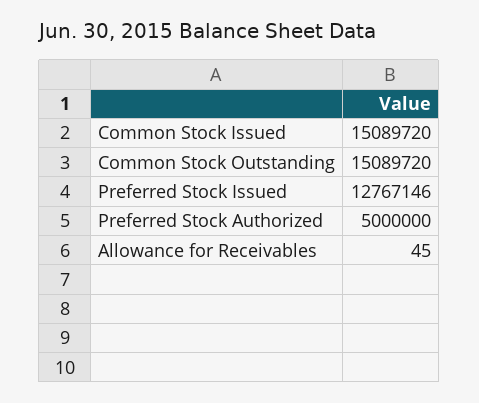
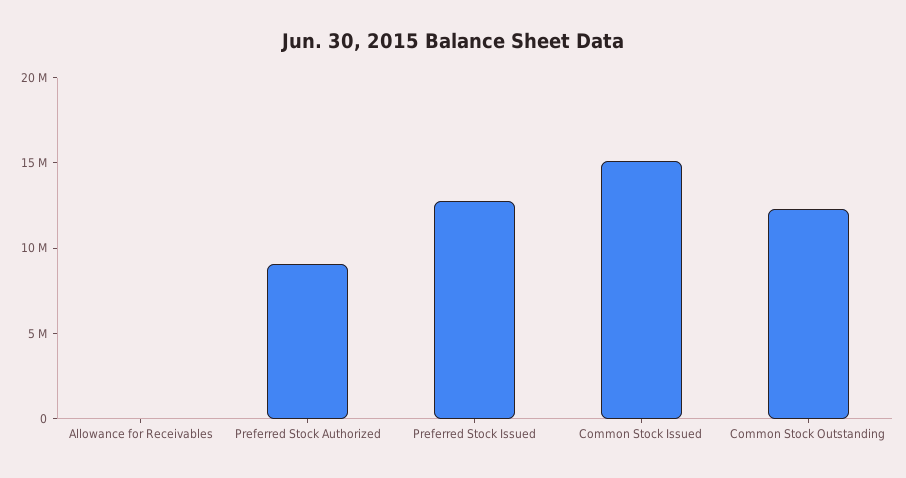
  {
    "Common Stock Issued": 15089720,
-   "Common Stock Outstanding": 15089720,
+   "Common Stock Outstanding": 12000000,
    "Preferred Stock Issued": 12767146,
-   "Preferred Stock Authorized": 5000000,
+   "Preferred Stock Authorized": 9000000,
    "Allowance for Receivables": 45
  }

